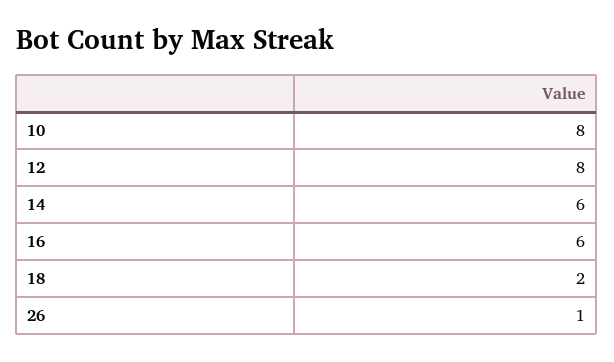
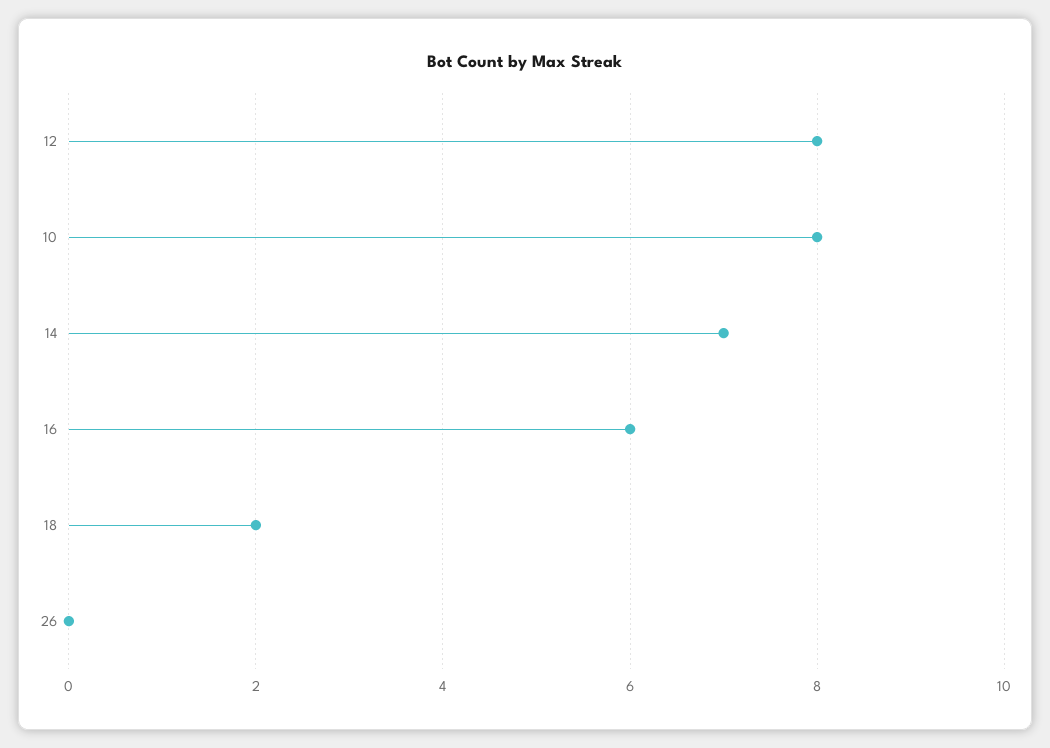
  {
    "10": 8,
    "12": 8,
-   "14": 6,
+   "14": 7,
    "16": 6,
    "18": 2,
-   "26": 1
+   "26": 0
  }

